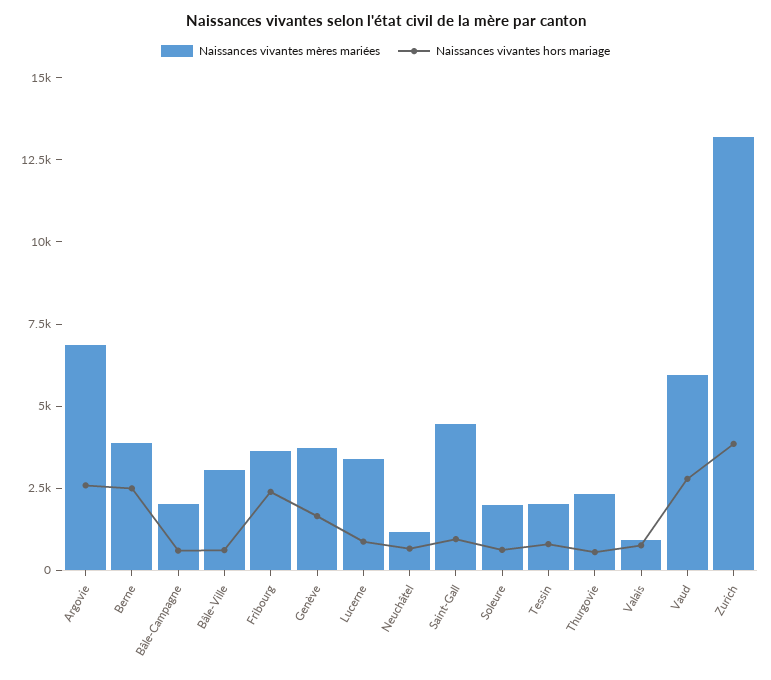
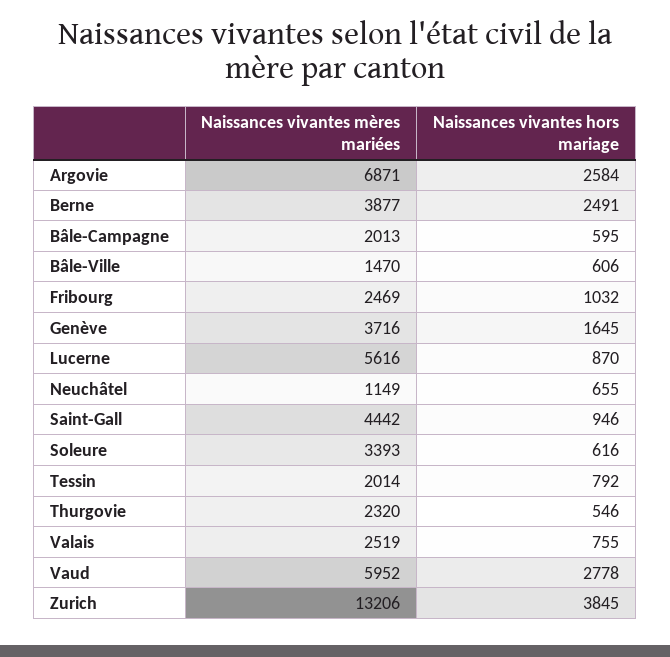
  {
    "Naissances vivantes mères mariées": {
      "Argovie": 6871,
      "Berne": 3877,
      "Bâle-Campagne": 2013,
-     "Bâle-Ville": 3000,
+     "Bâle-Ville": 1470,
-     "Fribourg": 3500,
+     "Fribourg": 2469,
      "Genève": 3716,
-     "Lucerne": 3500,
+     "Lucerne": 5616,
      "Neuchâtel": 1149,
      "Saint-Gall": 4442,
-     "Soleure": 2000,
+     "Soleure": 3393,
      "Tessin": 2014,
      "Thurgovie": 2320,
-     "Valais": 1000,
+     "Valais": 2519,
      "Vaud": 5952,
      "Zurich": 13206
    },
    "Naissances vivantes hors mariage": {
      "Argovie": 2584,
      "Berne": 2491,
      "Bâle-Campagne": 595,
      "Bâle-Ville": 606,
-     "Fribourg": 2500,
+     "Fribourg": 1032,
      "Genève": 1645,
      "Lucerne": 870,
      "Neuchâtel": 655,
      "Saint-Gall": 946,
      "Soleure": 616,
      "Tessin": 792,
      "Thurgovie": 546,
      "Valais": 755,
      "Vaud": 2778,
      "Zurich": 3845
    }
  }

